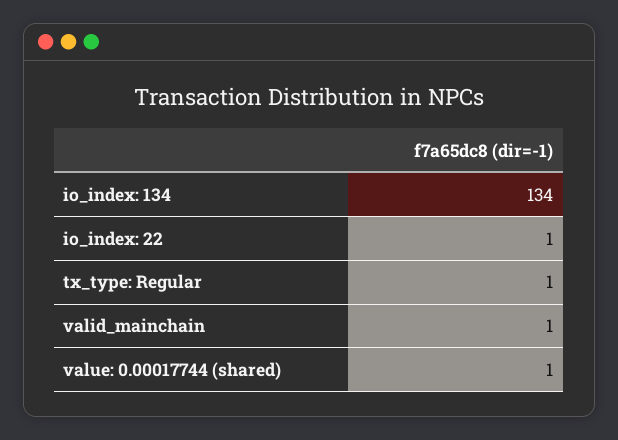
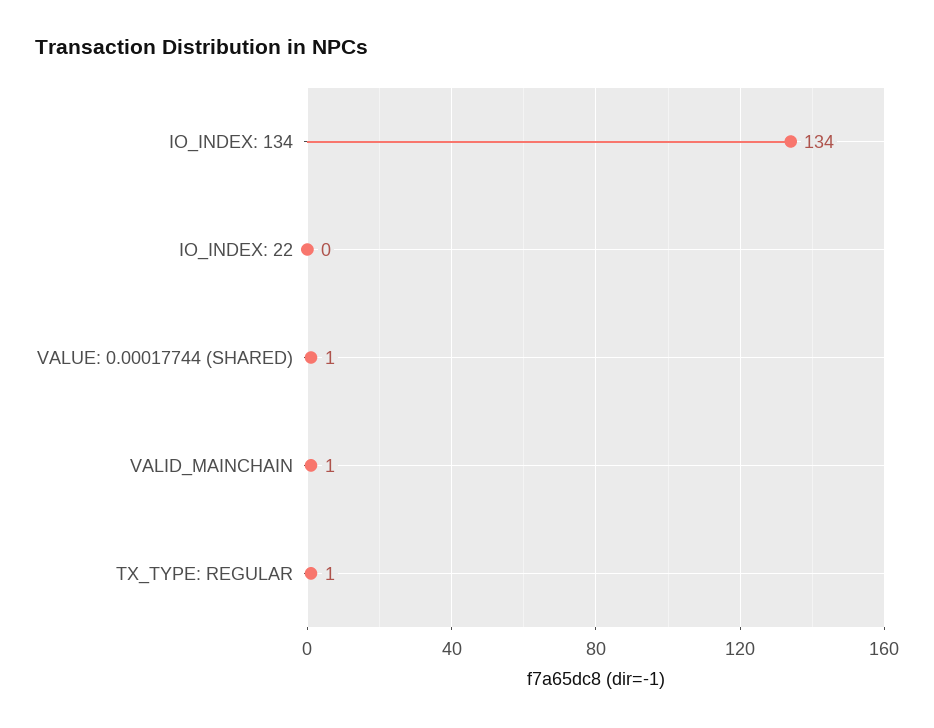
  {
    "io_index: 134": 134,
-   "io_index: 22": 1,
+   "io_index: 22": 0,
    "tx_type: Regular": 1,
    "valid_mainchain": 1,
    "value: 0.00017744 (shared)": 1
  }

